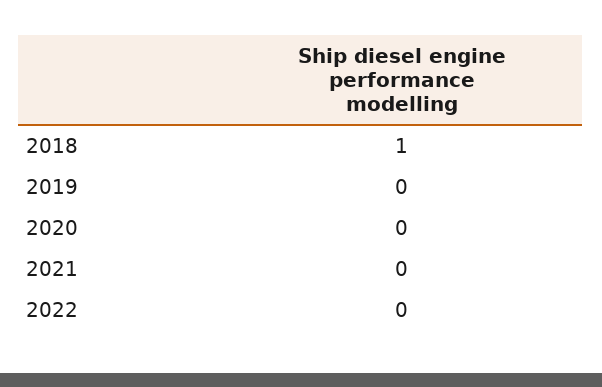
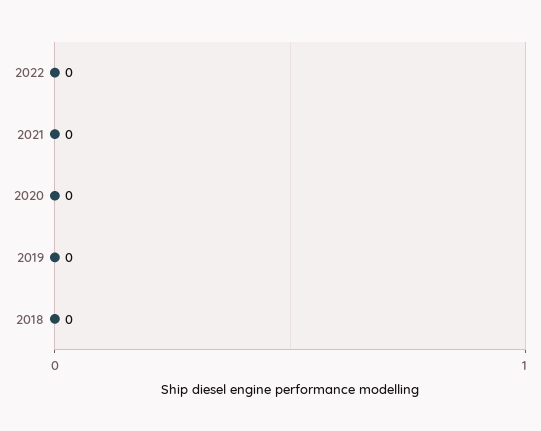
  {
-   "2018": 1,
+   "2018": 0,
    "2019": 0,
    "2020": 0,
    "2021": 0,
    "2022": 0
  }

